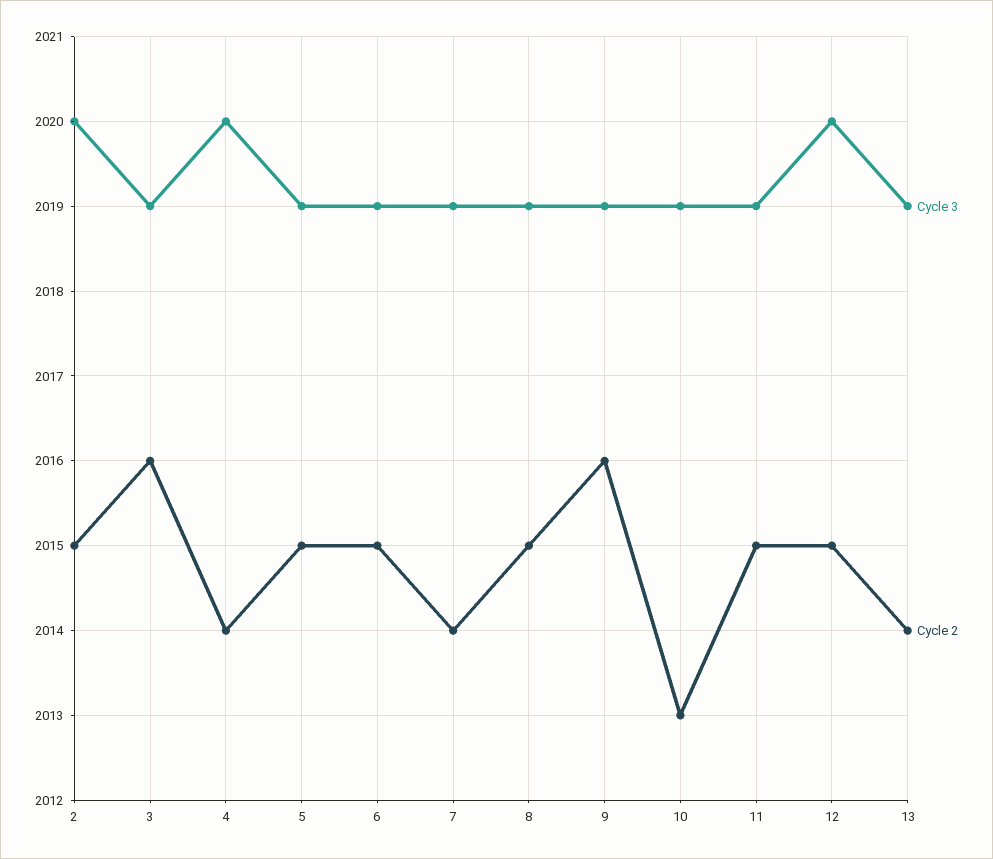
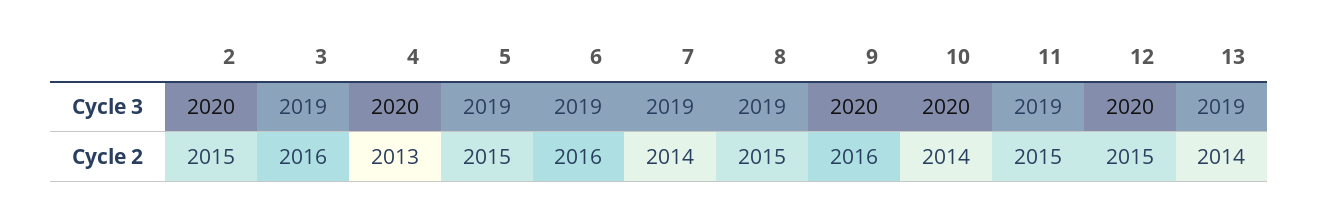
  {
    "Cycle 3": {
      "2": 2020,
      "3": 2019,
      "4": 2020,
      "5": 2019,
      "6": 2019,
      "7": 2019,
      "8": 2019,
-     "9": 2019,
+     "9": 2020,
-     "10": 2019,
+     "10": 2020,
      "11": 2019,
      "12": 2020,
      "13": 2019
    },
    "Cycle 2": {
      "2": 2015,
      "3": 2016,
-     "4": 2014,
+     "4": 2013,
      "5": 2015,
-     "6": 2015,
+     "6": 2016,
      "7": 2014,
      "8": 2015,
      "9": 2016,
-     "10": 2013,
+     "10": 2014,
      "11": 2015,
      "12": 2015,
      "13": 2014
    }
  }

